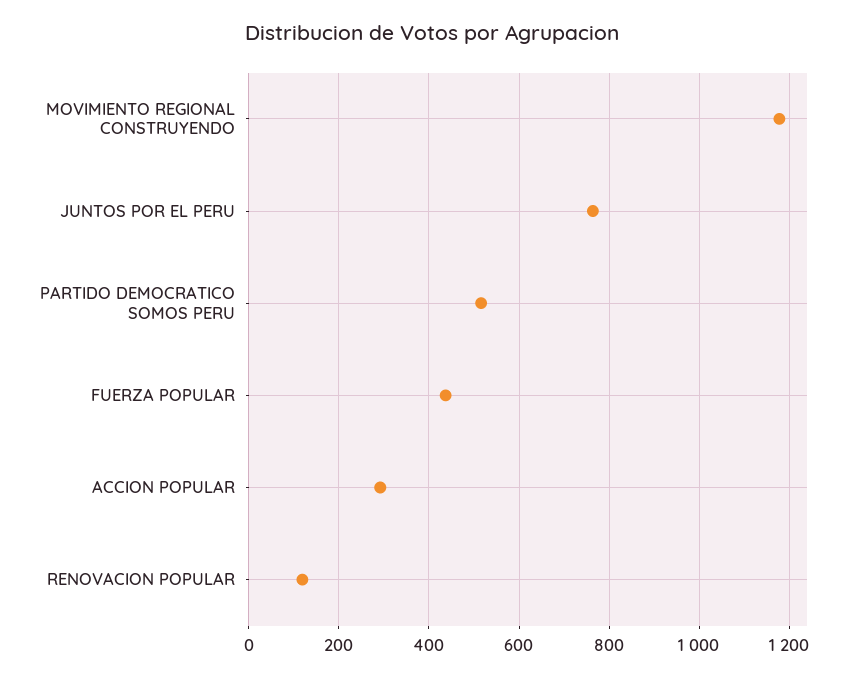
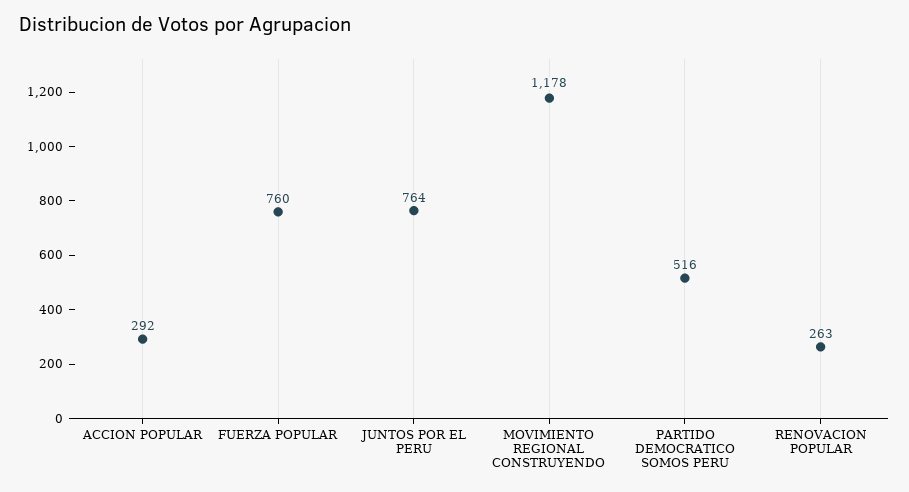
  {
    "MOVIMIENTO REGIONAL CONSTRUYENDO": 1178,
    "JUNTOS POR EL PERU": 764,
    "PARTIDO DEMOCRATICO SOMOS PERU": 516,
-   "FUERZA POPULAR": 440,
+   "FUERZA POPULAR": 760,
    "ACCION POPULAR": 292,
-   "RENOVACION POPULAR": 120
+   "RENOVACION POPULAR": 263
  }

